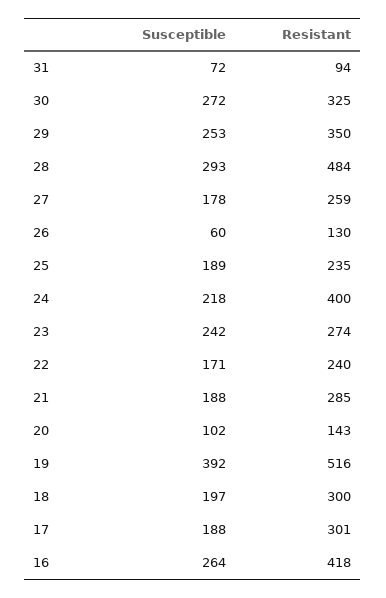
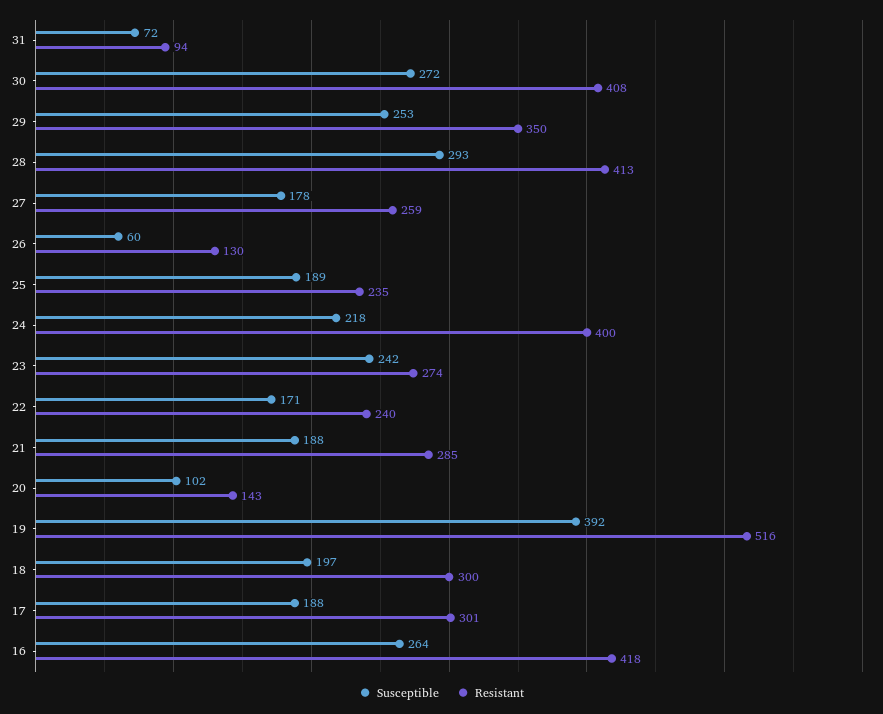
  {
    "Susceptible": {
      "31": 72,
      "30": 272,
      "29": 253,
      "28": 293,
      "27": 178,
      "26": 60,
      "25": 189,
      "24": 218,
      "23": 242,
      "22": 171,
      "21": 188,
      "20": 102,
      "19": 392,
      "18": 197,
      "17": 188,
      "16": 264
    },
    "Resistant": {
      "31": 94,
-     "30": 325,
+     "30": 408,
      "29": 350,
-     "28": 484,
+     "28": 413,
      "27": 259,
      "26": 130,
      "25": 235,
      "24": 400,
      "23": 274,
      "22": 240,
      "21": 285,
      "20": 143,
      "19": 516,
      "18": 300,
      "17": 301,
      "16": 418
    }
  }

